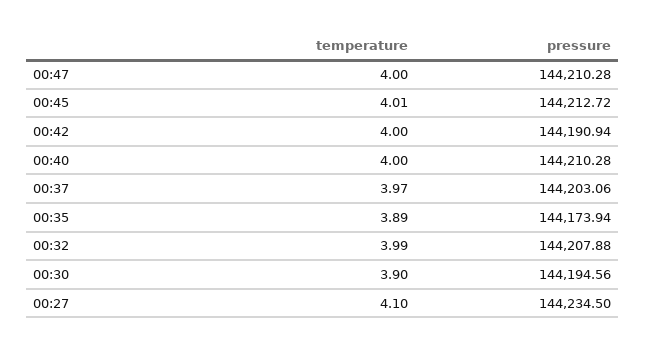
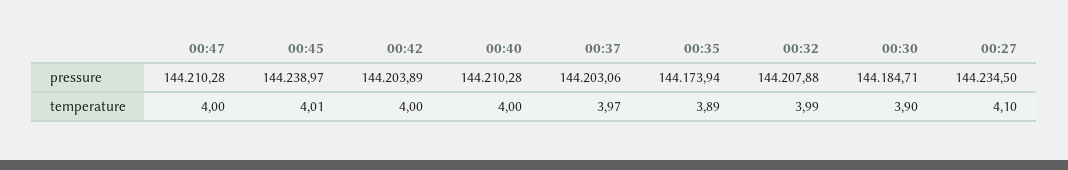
  {
    "temperature": {
      "00:47": 4,
      "00:45": 4.01,
      "00:42": 4,
      "00:40": 4,
      "00:37": 3.97,
      "00:35": 3.89,
      "00:32": 3.99,
      "00:30": 3.9,
      "00:27": 4.1
    },
    "pressure": {
      "00:47": 144210.28,
-     "00:45": 144212.72,
+     "00:45": 144238.97,
-     "00:42": 144190.94,
+     "00:42": 144203.89,
      "00:40": 144210.28,
      "00:37": 144203.06,
      "00:35": 144173.94,
      "00:32": 144207.88,
-     "00:30": 144194.56,
+     "00:30": 144184.71,
      "00:27": 144234.5
    }
  }

